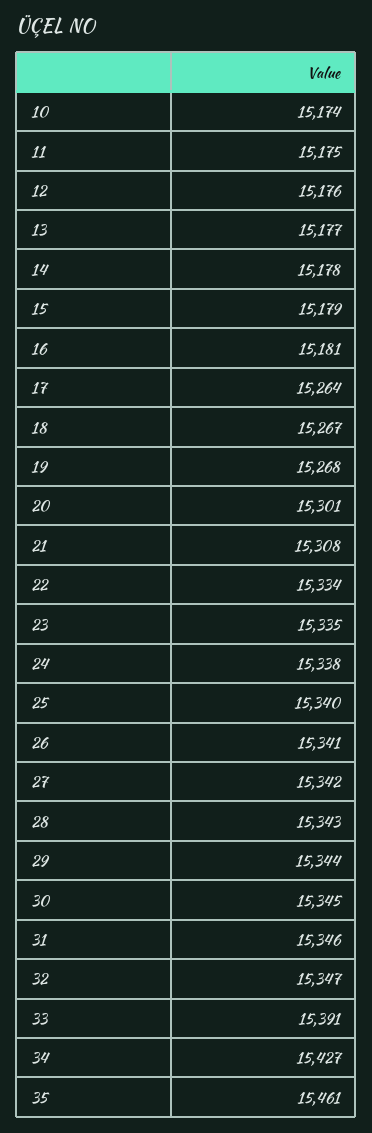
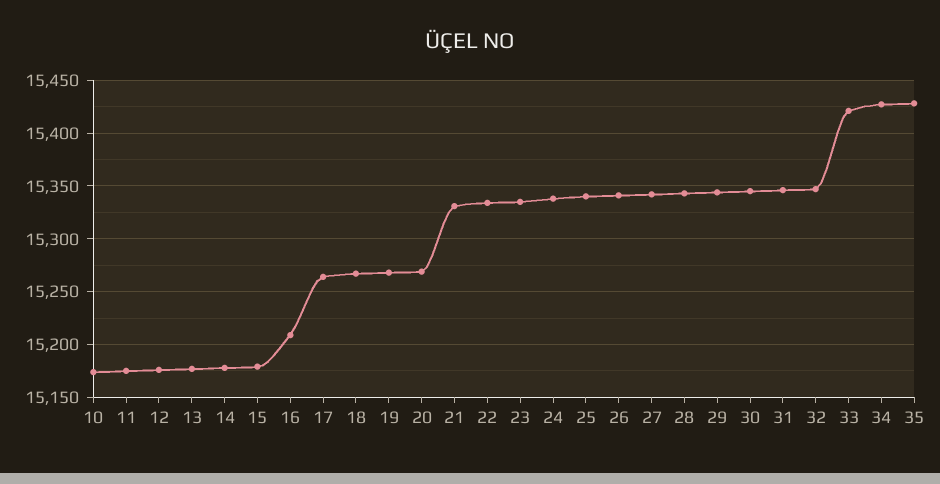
  {
    "10": 15174,
    "11": 15175,
    "12": 15176,
    "13": 15177,
    "14": 15178,
    "15": 15179,
-   "16": 15181,
+   "16": 15210,
    "17": 15264,
    "18": 15267,
    "19": 15268,
-   "20": 15301,
+   "20": 15270,
-   "21": 15308,
+   "21": 15330,
    "22": 15334,
    "23": 15335,
    "24": 15338,
    "25": 15340,
    "26": 15341,
    "27": 15342,
    "28": 15343,
    "29": 15344,
    "30": 15345,
    "31": 15346,
    "32": 15347,
-   "33": 15391,
+   "33": 15420,
    "34": 15427,
-   "35": 15461
+   "35": 15430
  }

